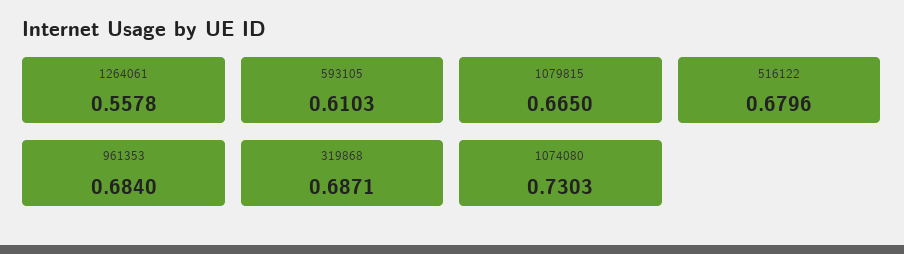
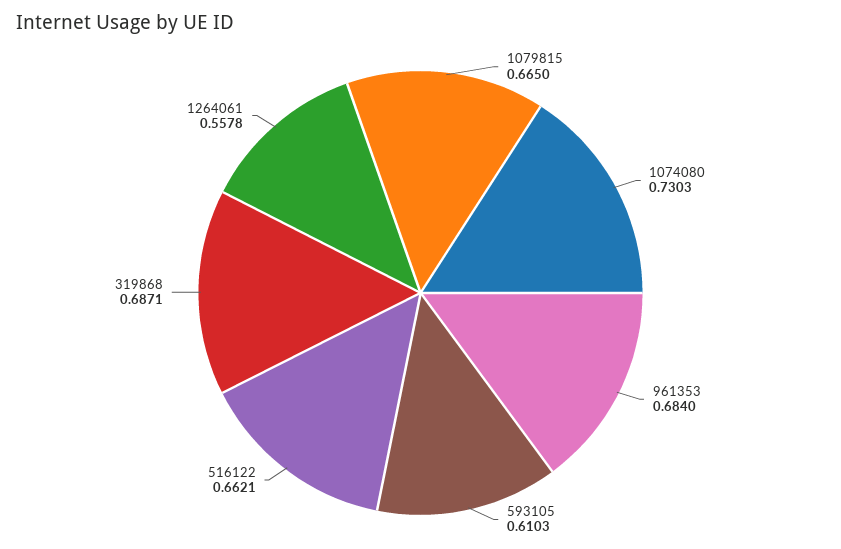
  {
    "1264061": 0.5578,
    "593105": 0.6103,
    "1079815": 0.665,
-   "516122": 0.6796,
+   "516122": 0.6621,
    "961353": 0.684,
    "319868": 0.6871,
    "1074080": 0.7303
  }

